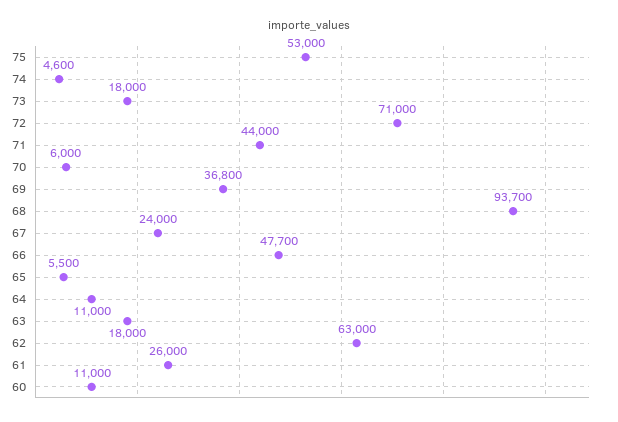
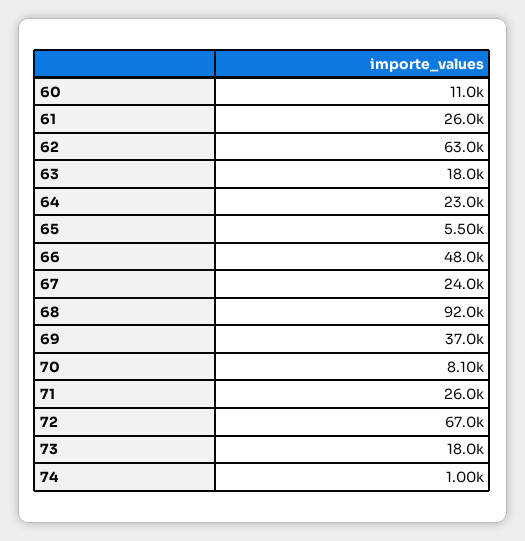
  {
-   "75": 53000,
-   "74": 4600,
+   "74": 1000,
    "73": 18000,
-   "72": 71000,
+   "72": 67000,
-   "71": 44000,
+   "71": 26000,
-   "70": 6000,
+   "70": 8100,
-   "69": 36800,
+   "69": 37000,
-   "68": 93700,
+   "68": 92000,
    "67": 24000,
-   "66": 47700,
+   "66": 48000,
    "65": 5500,
-   "64": 11000,
+   "64": 23000,
    "63": 18000,
    "62": 63000,
    "61": 26000,
    "60": 11000
  }

